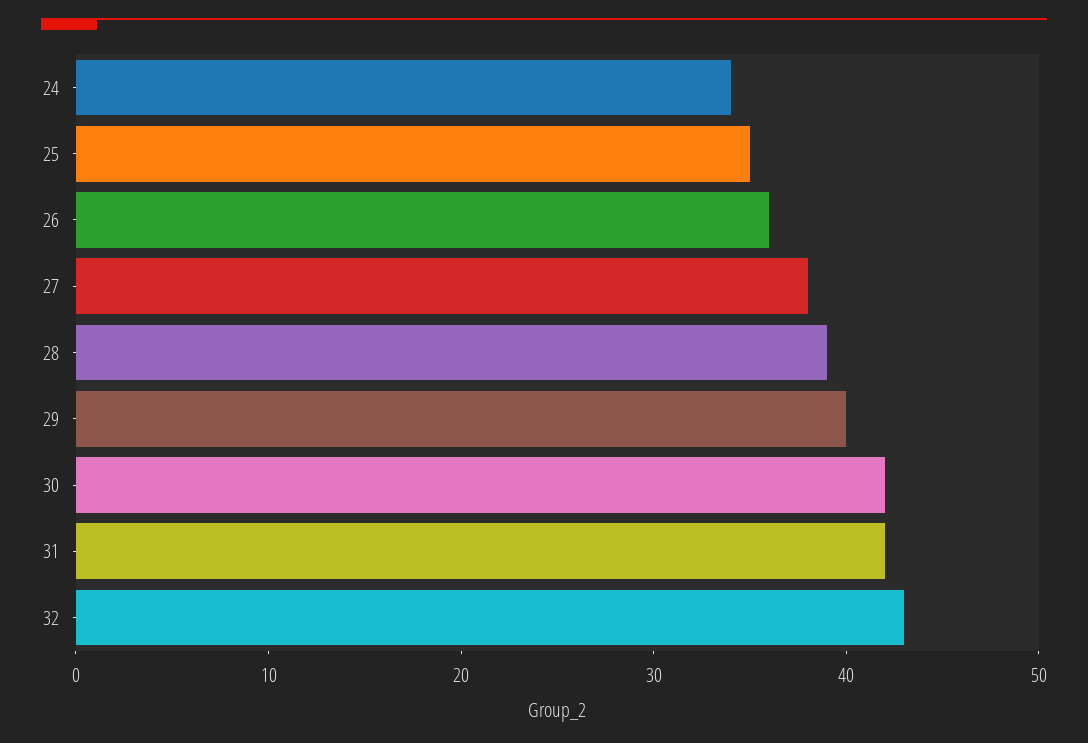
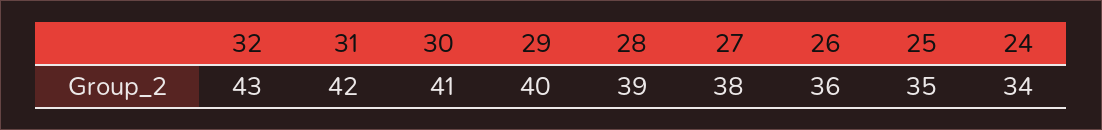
  {
    "24": 34,
    "25": 35,
    "26": 36,
    "27": 38,
    "28": 39,
    "29": 40,
-   "30": 42,
+   "30": 41,
    "31": 42,
    "32": 43
  }

